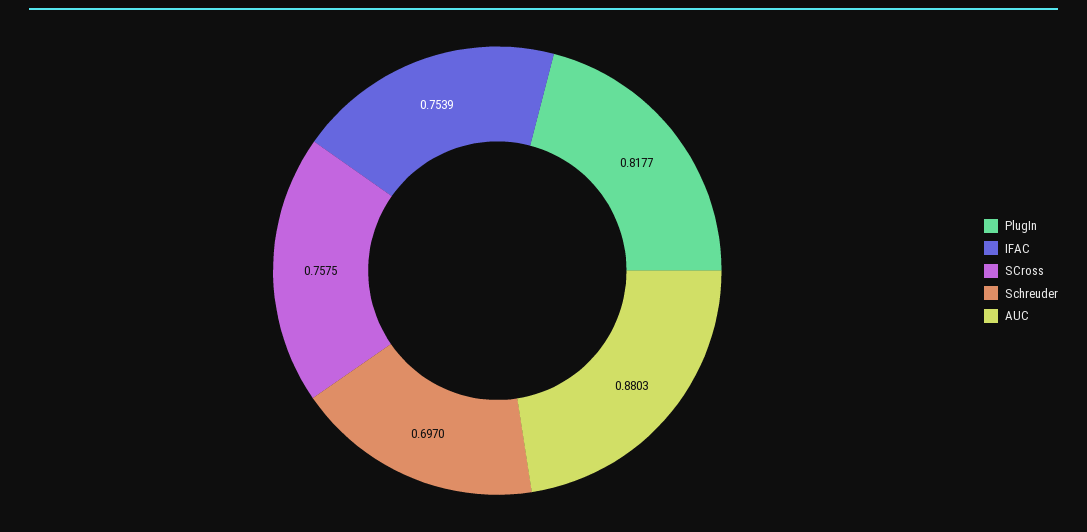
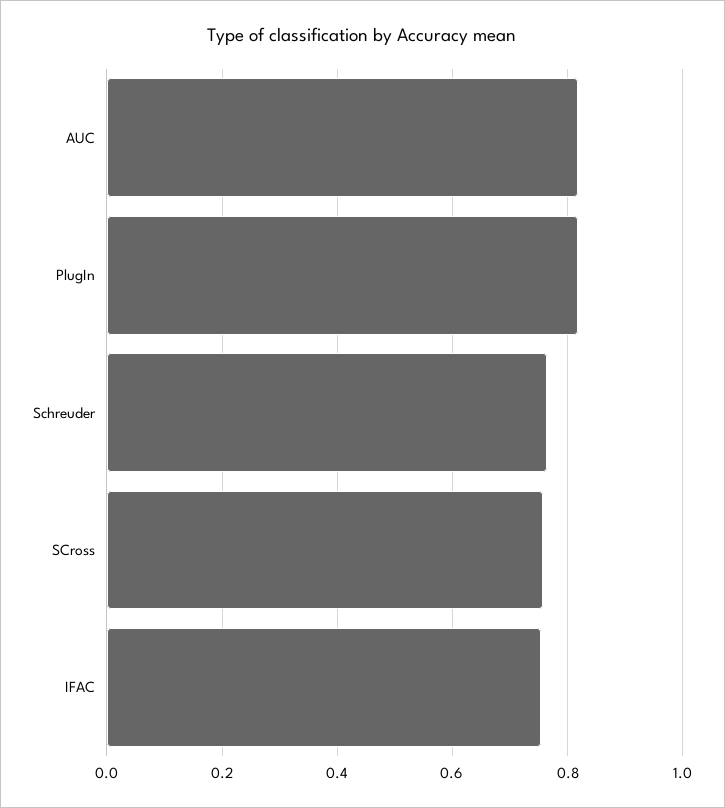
  {
    "PlugIn": 0.8177,
    "IFAC": 0.7539,
    "SCross": 0.7575,
-   "Schreuder": 0.697,
+   "Schreuder": 0.76,
-   "AUC": 0.8803
+   "AUC": 0.82
  }

